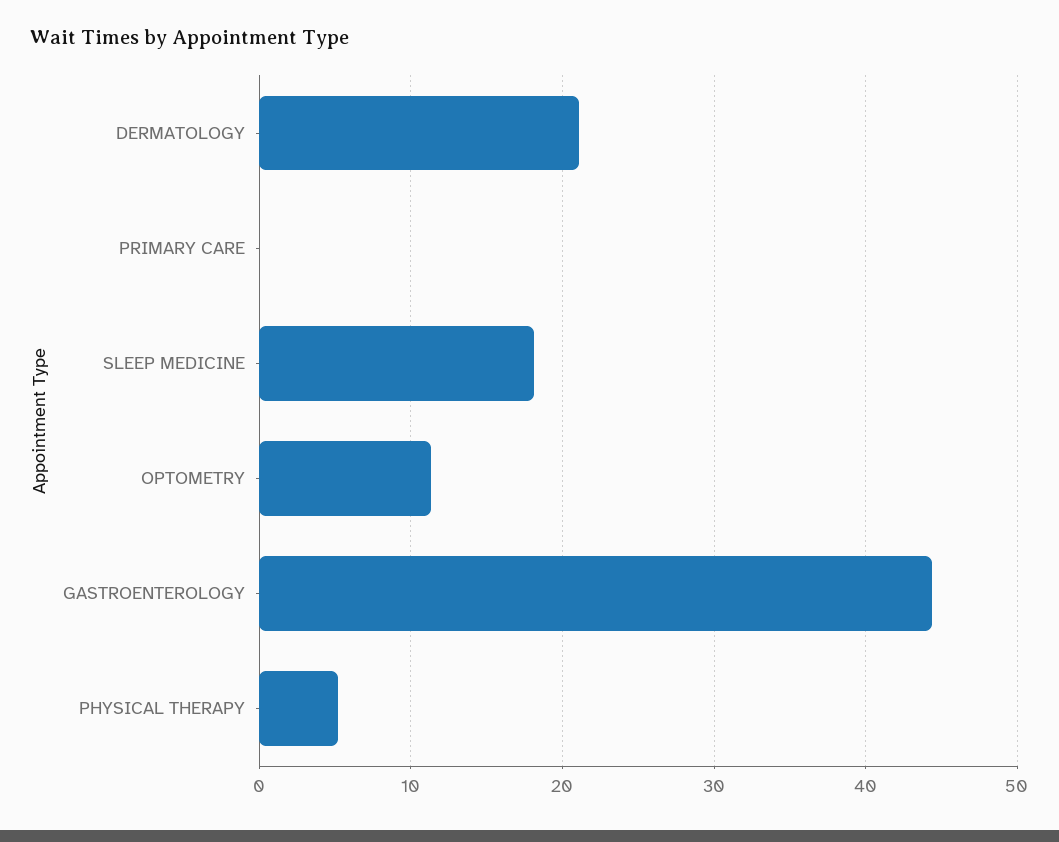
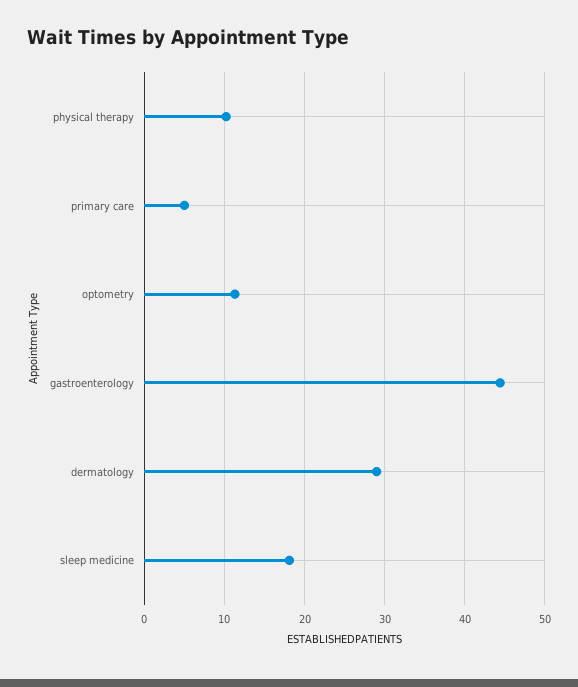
  {
-   "DERMATOLOGY": 21,
+   "DERMATOLOGY": 29,
-   "PRIMARY CARE": 0,
+   "PRIMARY CARE": 5,
    "SLEEP MEDICINE": 18,
    "OPTOMETRY": 11,
    "GASTROENTEROLOGY": 44,
-   "PHYSICAL THERAPY": 5
+   "PHYSICAL THERAPY": 10
  }

